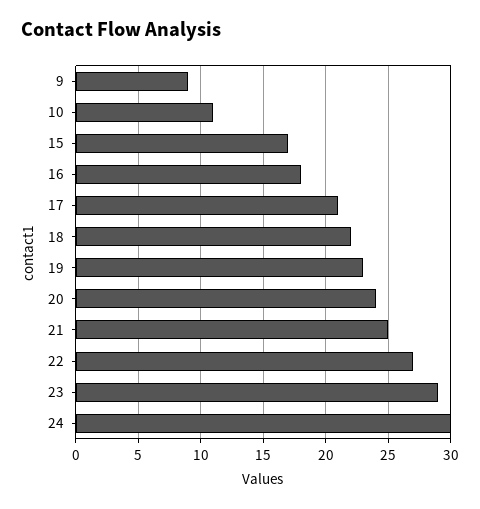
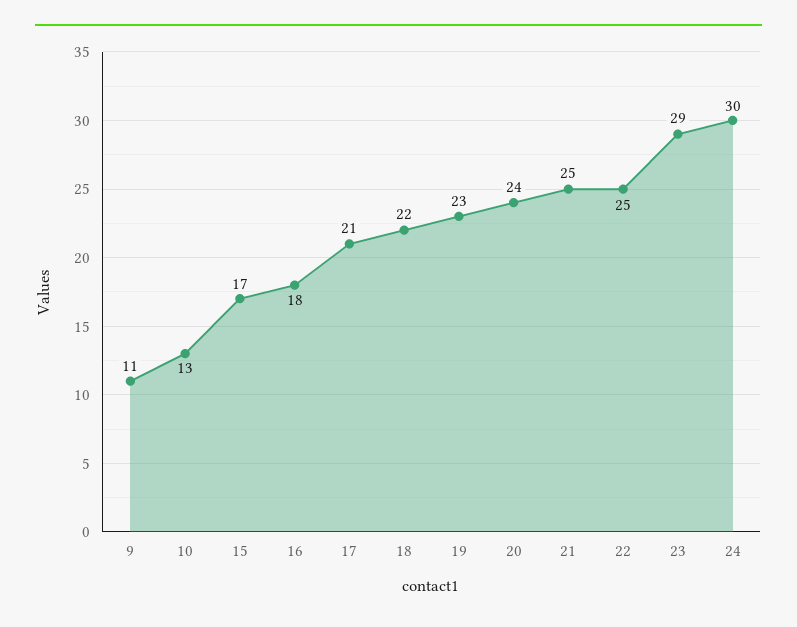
  {
-   "9": 9,
+   "9": 11,
-   "10": 11,
+   "10": 13,
    "15": 17,
    "16": 18,
    "17": 21,
    "18": 22,
    "19": 23,
    "20": 24,
    "21": 25,
-   "22": 27,
+   "22": 25,
    "23": 29,
    "24": 30
  }

